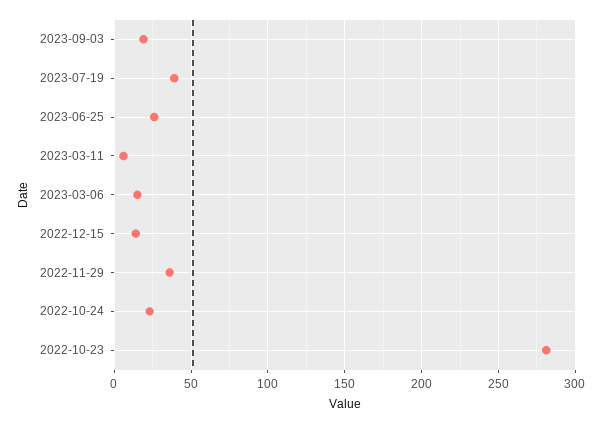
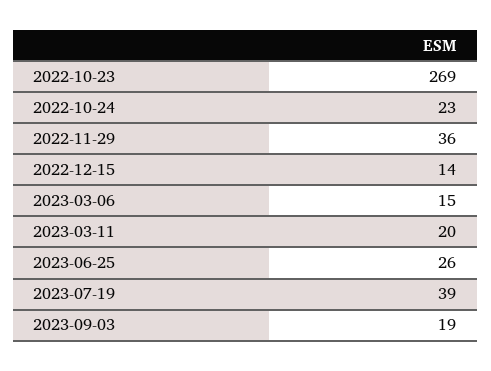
  {
    "2023-09-03": 19,
    "2023-07-19": 39,
    "2023-06-25": 26,
-   "2023-03-11": 5,
+   "2023-03-11": 20,
    "2023-03-06": 15,
    "2022-12-15": 14,
    "2022-11-29": 36,
    "2022-10-24": 23,
-   "2022-10-23": 280
+   "2022-10-23": 269
  }

